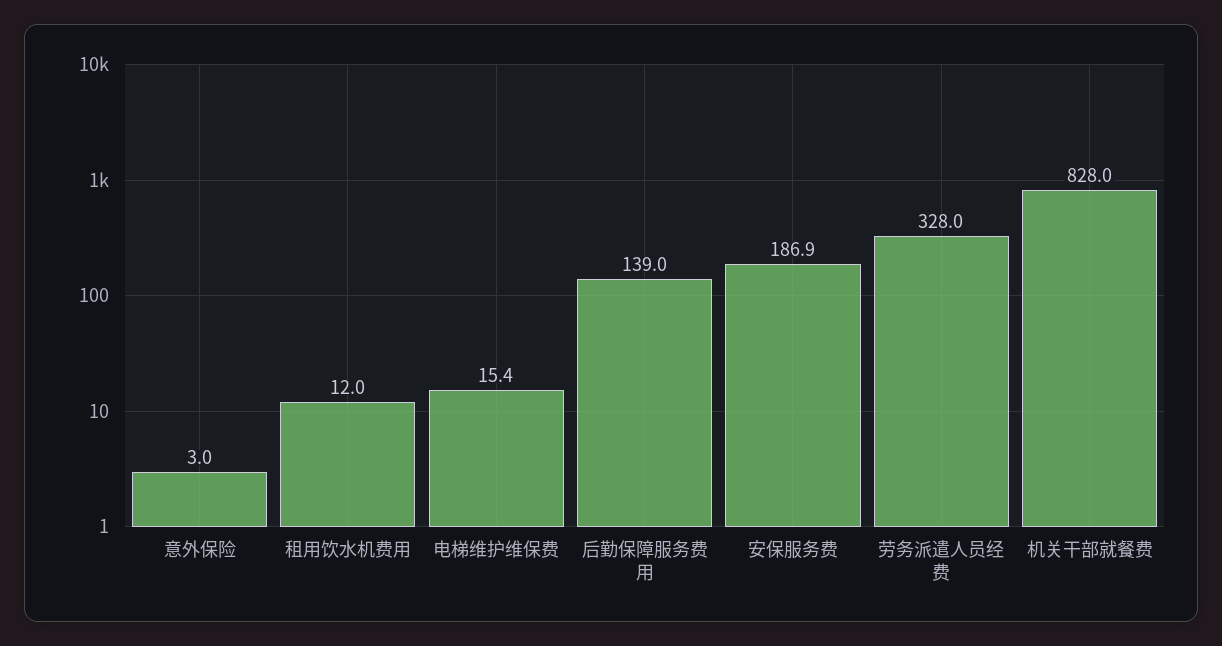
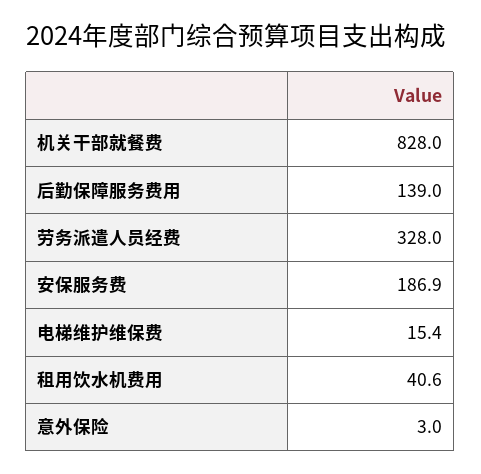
  {
    "意外保险": 3,
-   "租用饮水机费用": 12,
+   "租用饮水机费用": 40.6,
    "电梯维护维保费": 15.4,
    "后勤保障服务费用": 139,
    "安保服务费": 186.9,
    "劳务派遣人员经费": 328,
    "机关干部就餐费": 828
  }

